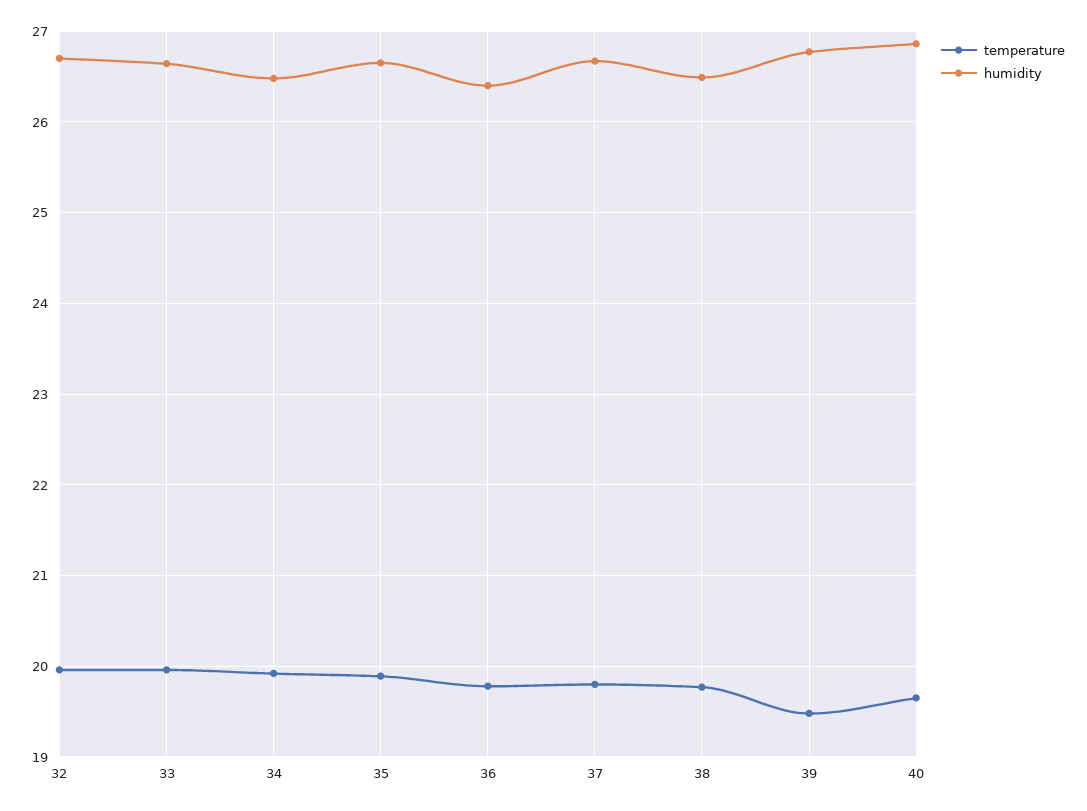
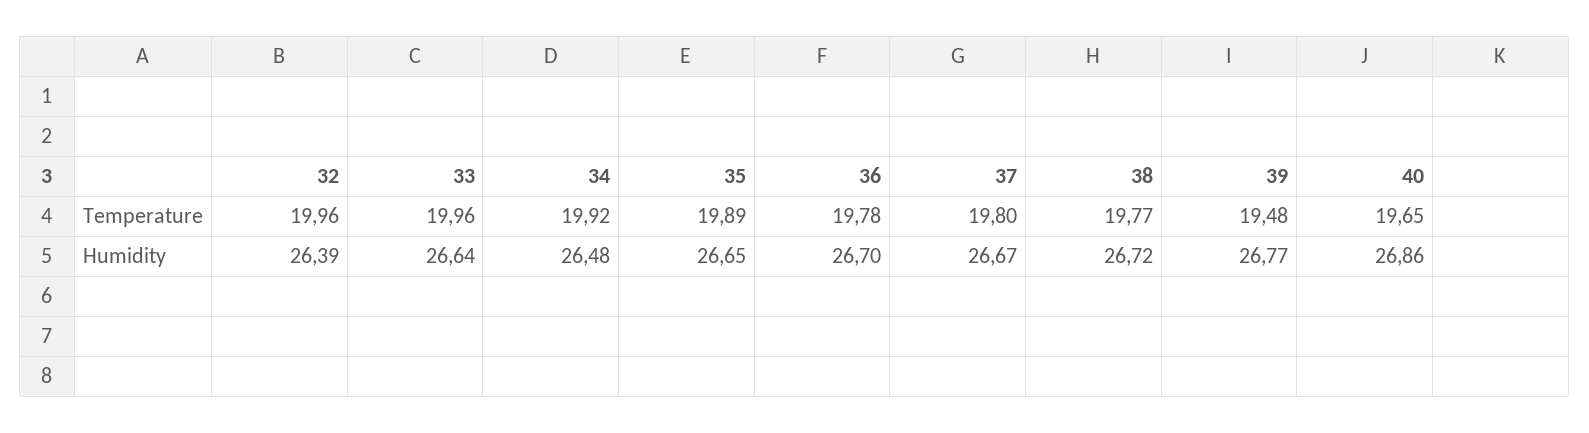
  {
    "temperature": {
      "32": 19.96,
      "33": 19.96,
      "34": 19.92,
      "35": 19.89,
      "36": 19.78,
      "37": 19.8,
      "38": 19.77,
      "39": 19.48,
      "40": 19.65
    },
    "humidity": {
-     "32": 26.7,
+     "32": 26.39,
      "33": 26.64,
      "34": 26.48,
      "35": 26.65,
-     "36": 26.4,
+     "36": 26.7,
      "37": 26.67,
-     "38": 26.5,
+     "38": 26.72,
      "39": 26.77,
      "40": 26.86
    }
  }

